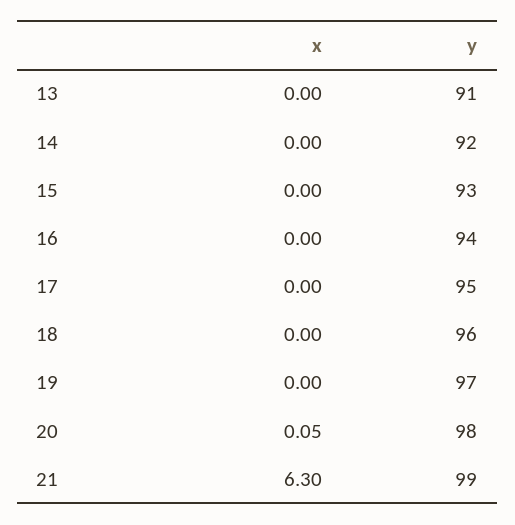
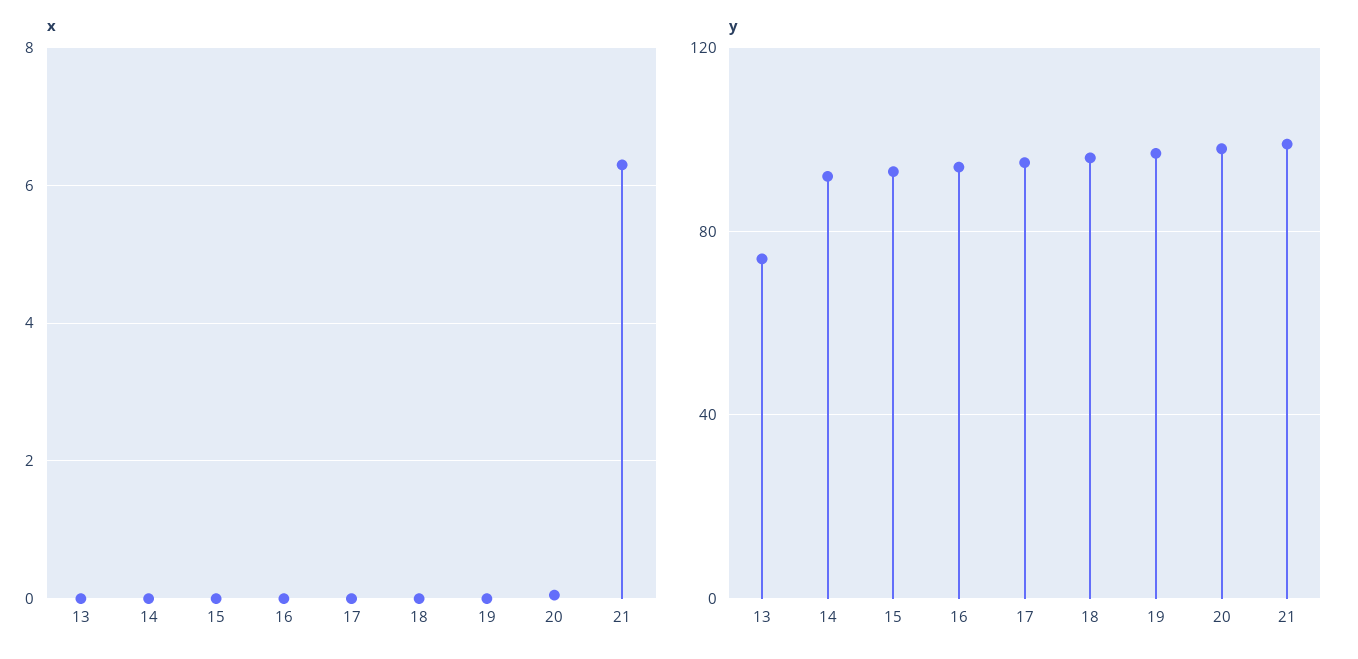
  {
    "x": {
      "13": 0,
      "14": 0,
      "15": 0,
      "16": 0,
      "17": 0,
      "18": 0,
      "19": 0,
      "20": 0.05,
      "21": 6.3
    },
    "y": {
-     "13": 91,
+     "13": 75,
      "14": 92,
      "15": 93,
      "16": 94,
      "17": 95,
      "18": 96,
      "19": 97,
      "20": 98,
      "21": 99
    }
  }

